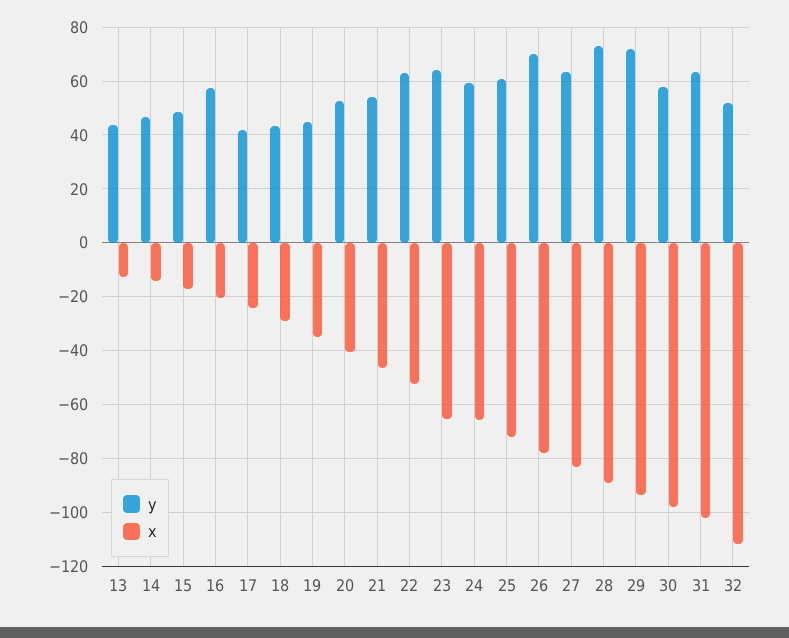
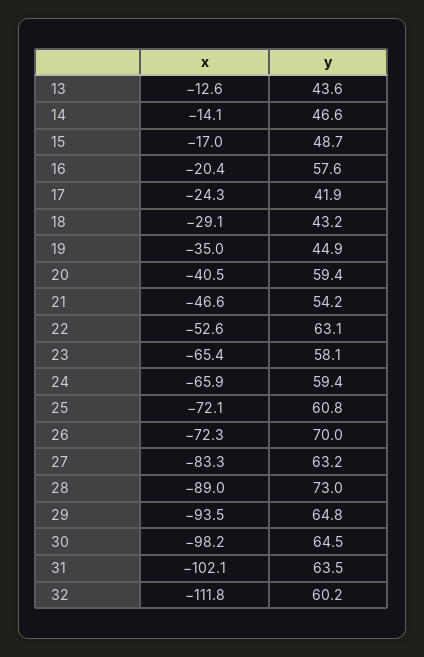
  {
    "y": {
      "13": 43.6,
      "14": 46.6,
      "15": 48.7,
      "16": 57.6,
      "17": 41.9,
      "18": 43.2,
      "19": 44.9,
-     "20": 52.5,
+     "20": 59.4,
      "21": 54.2,
      "22": 63.1,
-     "23": 65,
+     "23": 58.1,
      "24": 59.4,
      "25": 60.8,
      "26": 70,
      "27": 63.2,
      "28": 73,
-     "29": 72.5,
+     "29": 64.8,
-     "30": 57.5,
+     "30": 64.5,
      "31": 63.5,
-     "32": 52.5
+     "32": 60.2
    },
    "x": {
      "13": -12.6,
      "14": -14.1,
      "15": -17,
      "16": -20.4,
      "17": -24.3,
      "18": -29.1,
      "19": -35,
      "20": -40.5,
      "21": -46.6,
      "22": -52.6,
      "23": -65.4,
      "24": -65.9,
      "25": -72.1,
-     "26": -77.5,
+     "26": -72.3,
      "27": -83.3,
      "28": -89,
      "29": -93.5,
      "30": -98.2,
      "31": -102.1,
      "32": -111.8
    }
  }

